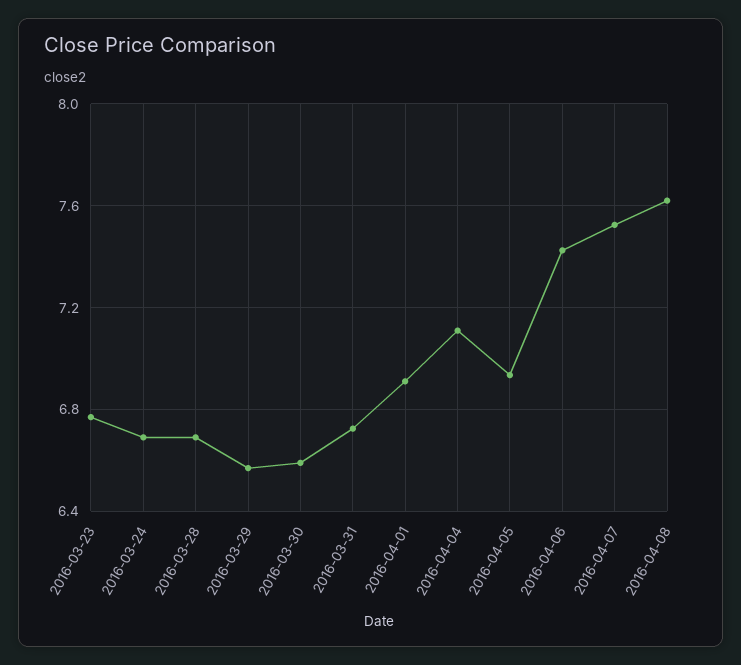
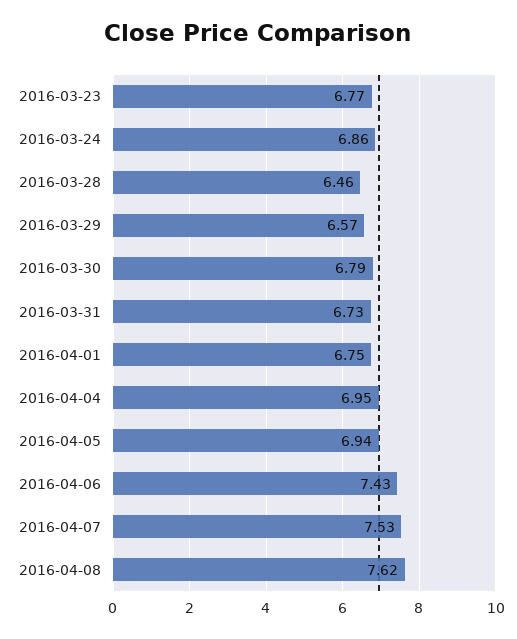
  {
    "2016-03-23": 6.77,
-   "2016-03-24": 6.7,
+   "2016-03-24": 6.86,
-   "2016-03-28": 6.7,
+   "2016-03-28": 6.46,
    "2016-03-29": 6.57,
-   "2016-03-30": 6.6,
+   "2016-03-30": 6.79,
    "2016-03-31": 6.73,
-   "2016-04-01": 6.9,
+   "2016-04-01": 6.75,
-   "2016-04-04": 7.1,
+   "2016-04-04": 6.95,
    "2016-04-05": 6.94,
    "2016-04-06": 7.43,
    "2016-04-07": 7.53,
    "2016-04-08": 7.62
  }

